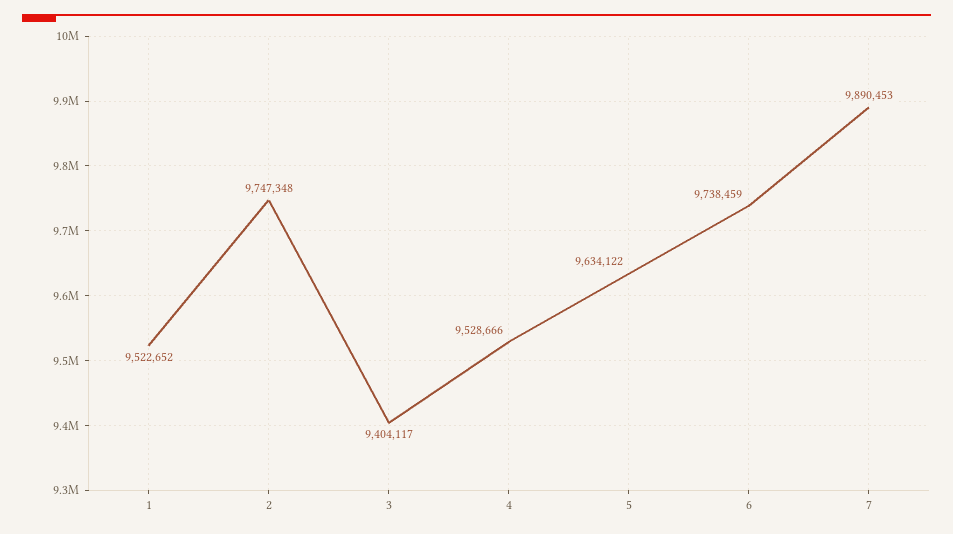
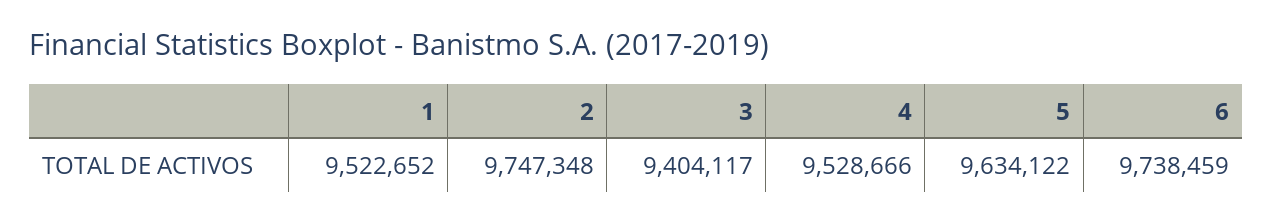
  {
    "1": 9522652,
    "2": 9747348,
    "3": 9404117,
    "4": 9528666,
    "5": 9634122,
-   "6": 9738459,
+   "6": 9738459
-   "7": 9890453
  }

